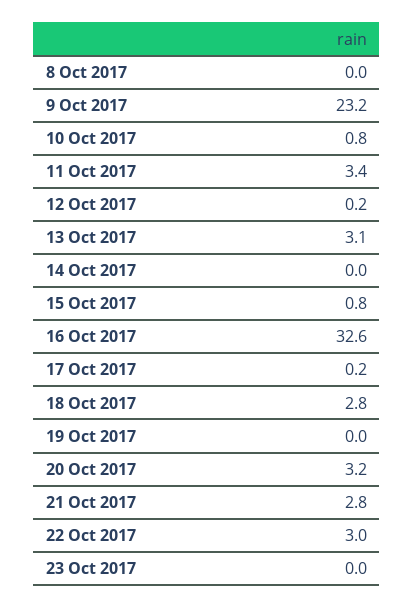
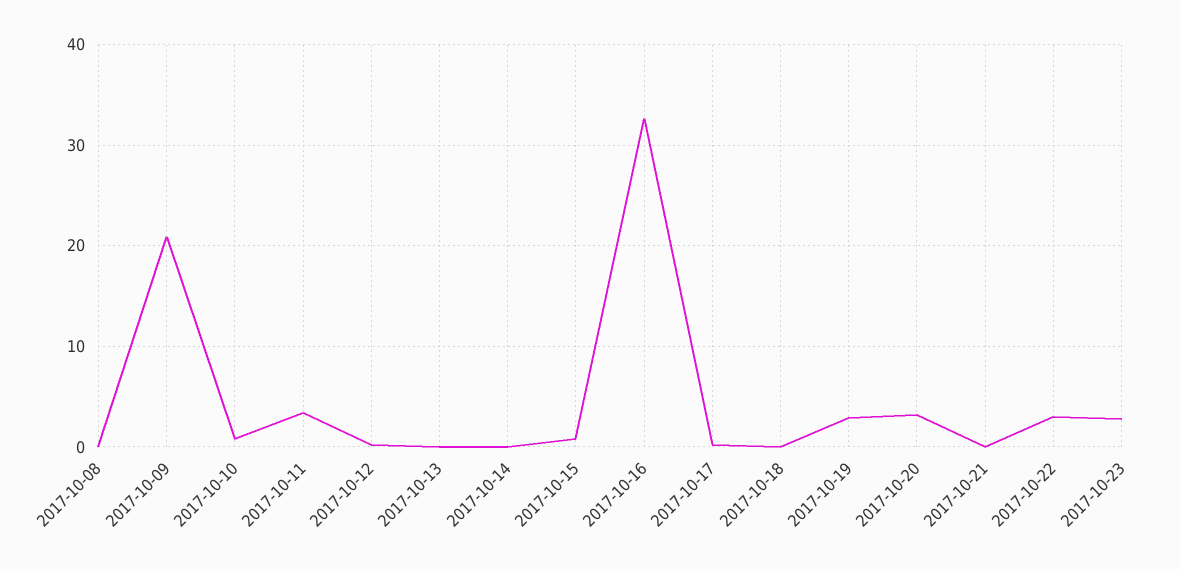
  {
    "8 Oct 2017": 0,
-   "9 Oct 2017": 23.2,
+   "9 Oct 2017": 21,
    "10 Oct 2017": 0.8,
    "11 Oct 2017": 3.4,
    "12 Oct 2017": 0.2,
-   "13 Oct 2017": 3.1,
+   "13 Oct 2017": 0,
    "14 Oct 2017": 0,
    "15 Oct 2017": 0.8,
    "16 Oct 2017": 32.6,
    "17 Oct 2017": 0.2,
-   "18 Oct 2017": 2.8,
+   "18 Oct 2017": 0,
-   "19 Oct 2017": 0,
+   "19 Oct 2017": 3,
    "20 Oct 2017": 3.2,
-   "21 Oct 2017": 2.8,
+   "21 Oct 2017": 0,
    "22 Oct 2017": 3,
-   "23 Oct 2017": 0
+   "23 Oct 2017": 3
  }

